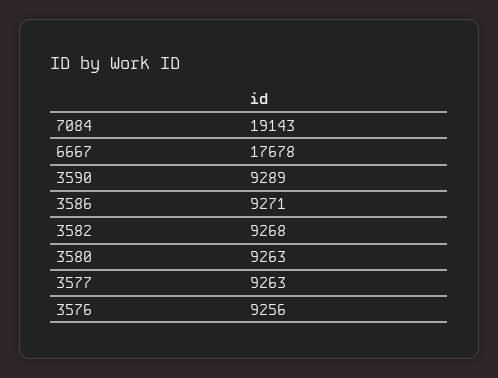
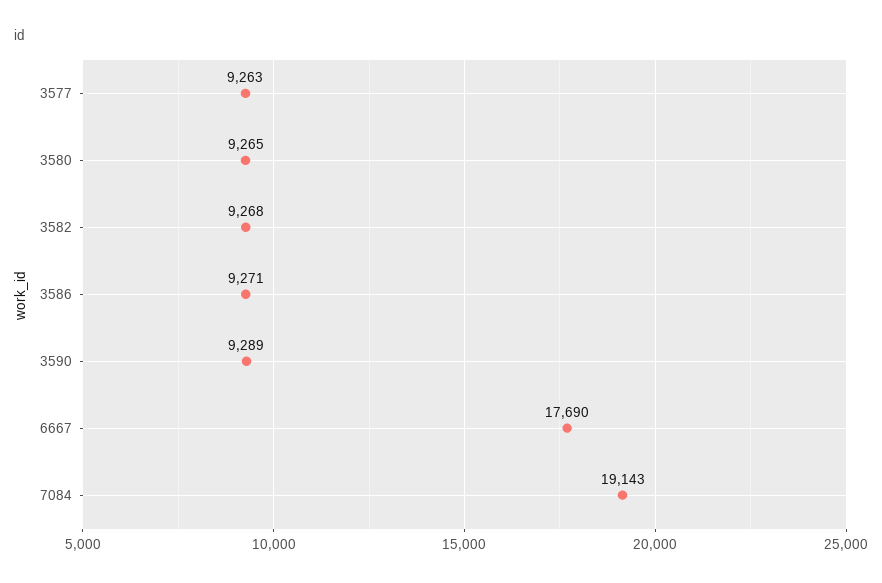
  {
    "7084": 19143,
-   "6667": 17678,
+   "6667": 17690,
    "3590": 9289,
    "3586": 9271,
    "3582": 9268,
-   "3580": 9263,
+   "3580": 9265,
-   "3577": 9263,
+   "3577": 9263
-   "3576": 9256
  }

